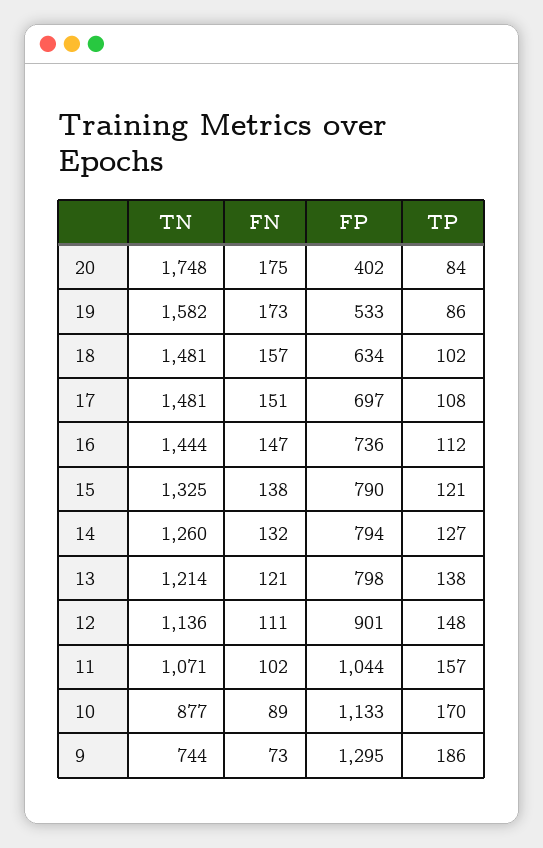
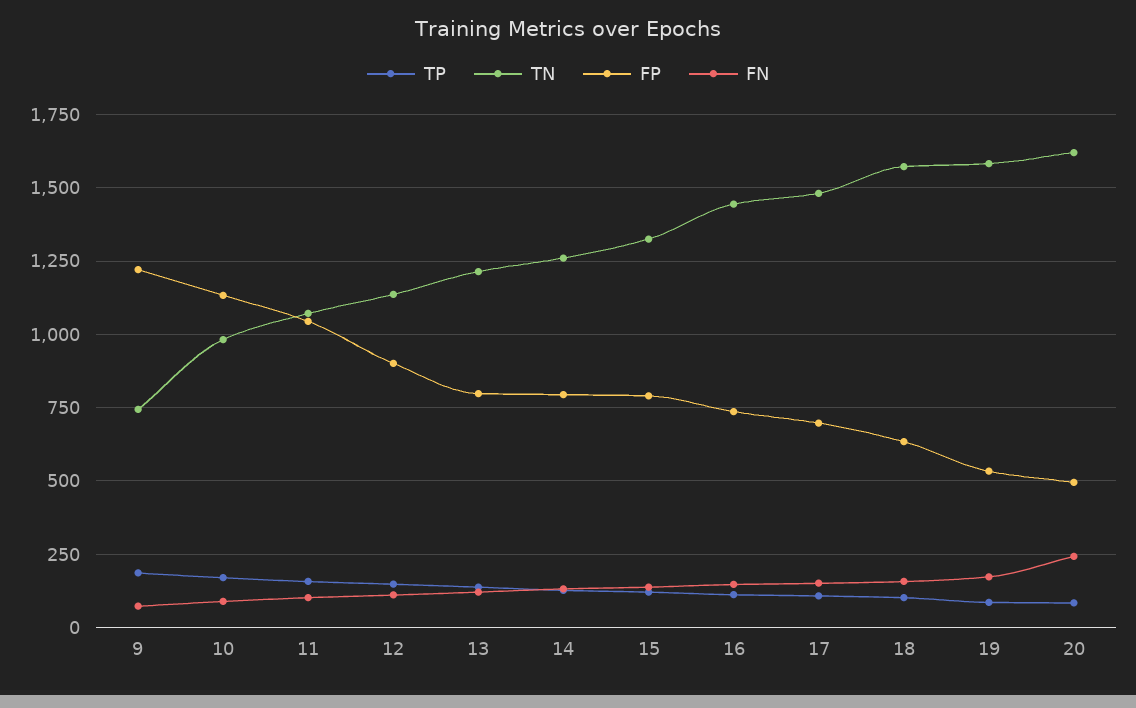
  {
    "TN": {
-     "20": 1748,
+     "20": 1625,
      "19": 1582,
-     "18": 1481,
+     "18": 1575,
      "17": 1481,
      "16": 1444,
      "15": 1325,
      "14": 1260,
      "13": 1214,
      "12": 1136,
      "11": 1071,
-     "10": 877,
+     "10": 975,
      "9": 744
    },
    "FN": {
-     "20": 175,
+     "20": 250,
      "19": 173,
      "18": 157,
      "17": 151,
      "16": 147,
      "15": 138,
      "14": 132,
      "13": 121,
      "12": 111,
      "11": 102,
      "10": 89,
      "9": 73
    },
    "FP": {
-     "20": 402,
+     "20": 500,
      "19": 533,
      "18": 634,
      "17": 697,
      "16": 736,
      "15": 790,
      "14": 794,
      "13": 798,
      "12": 901,
      "11": 1044,
      "10": 1133,
-     "9": 1295
+     "9": 1225
    },
    "TP": {
      "20": 84,
      "19": 86,
      "18": 102,
      "17": 108,
      "16": 112,
      "15": 121,
      "14": 127,
      "13": 138,
      "12": 148,
      "11": 157,
      "10": 170,
      "9": 186
    }
  }

